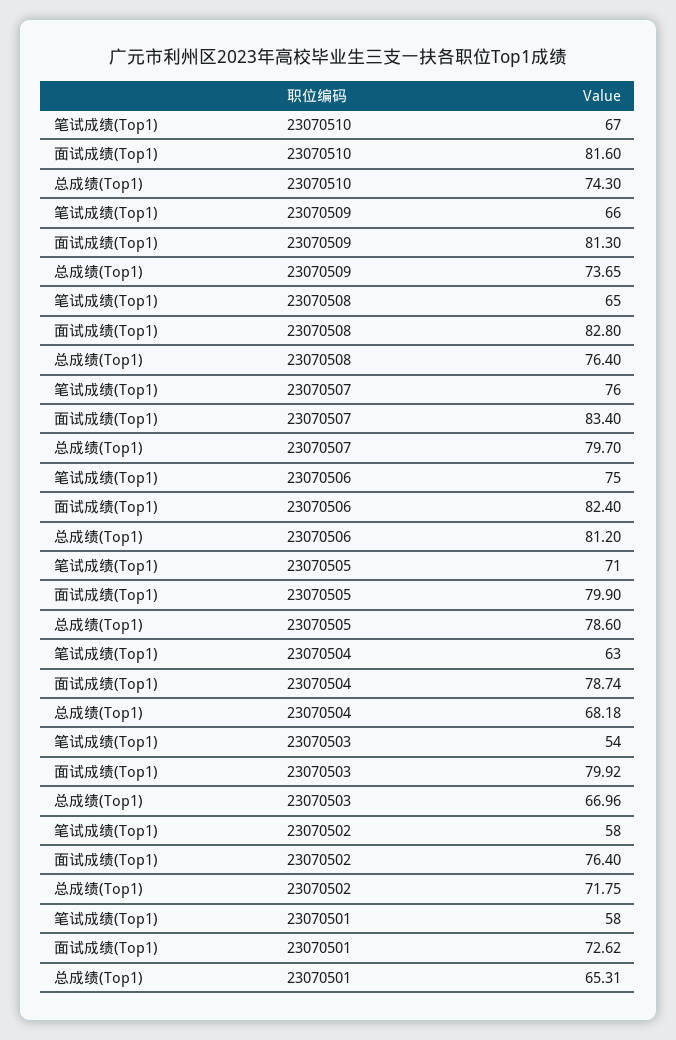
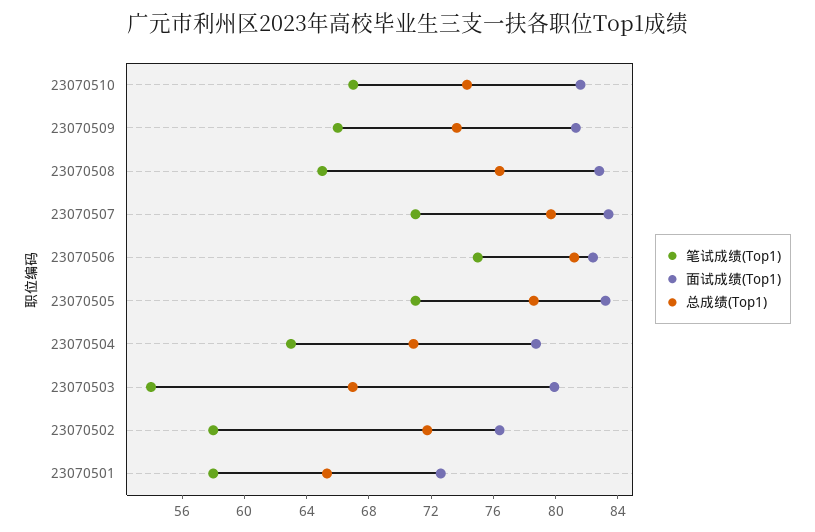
  {
    "笔试成绩(Top1)": {
      "23070510": 67,
      "23070509": 66,
      "23070508": 65,
-     "23070507": 76,
+     "23070507": 71,
      "23070506": 75,
      "23070505": 71,
      "23070504": 63,
      "23070503": 54,
      "23070502": 58,
      "23070501": 58
    },
    "面试成绩(Top1)": {
      "23070510": 81.6,
      "23070509": 81.3,
      "23070508": 82.8,
      "23070507": 83.4,
      "23070506": 82.4,
-     "23070505": 79.9,
+     "23070505": 83,
      "23070504": 78.74,
      "23070503": 79.92,
      "23070502": 76.4,
      "23070501": 72.62
    },
    "总成绩(Top1)": {
      "23070510": 74.3,
      "23070509": 73.65,
      "23070508": 76.4,
      "23070507": 79.7,
      "23070506": 81.2,
      "23070505": 78.6,
-     "23070504": 68.18,
+     "23070504": 71,
      "23070503": 66.96,
      "23070502": 71.75,
      "23070501": 65.31
    }
  }

